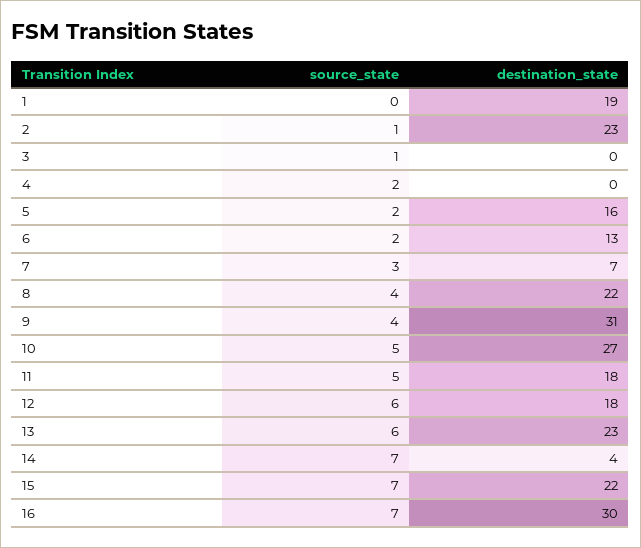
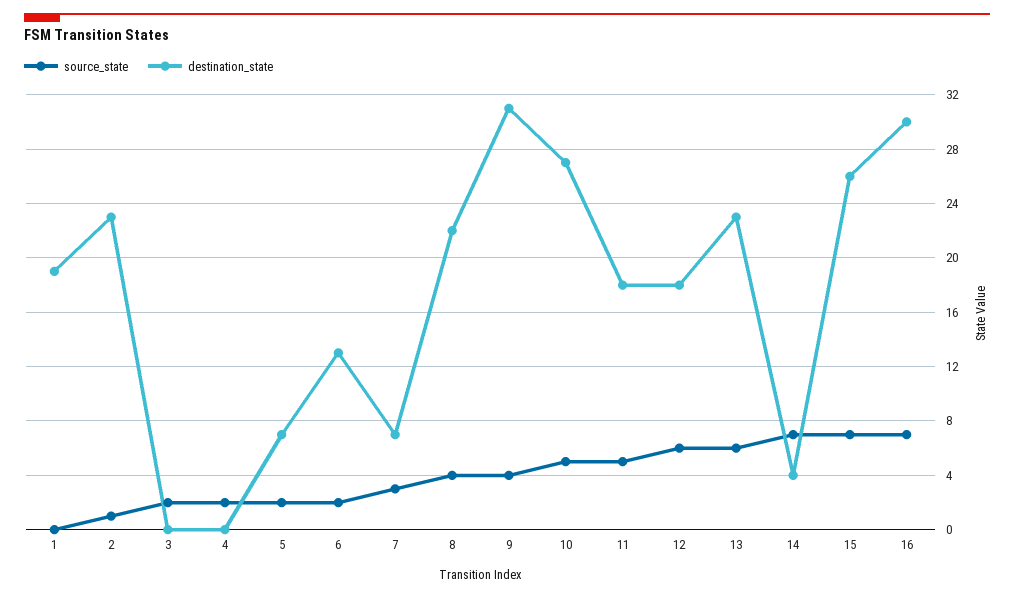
  {
    "source_state": {
      "1": 0,
      "2": 1,
-     "3": 1,
+     "3": 2,
      "4": 2,
      "5": 2,
      "6": 2,
      "7": 3,
      "8": 4,
      "9": 4,
      "10": 5,
      "11": 5,
      "12": 6,
      "13": 6,
      "14": 7,
      "15": 7,
      "16": 7
    },
    "destination_state": {
      "1": 19,
      "2": 23,
      "3": 0,
      "4": 0,
-     "5": 16,
+     "5": 7,
      "6": 13,
      "7": 7,
      "8": 22,
      "9": 31,
      "10": 27,
      "11": 18,
      "12": 18,
      "13": 23,
      "14": 4,
-     "15": 22,
+     "15": 26,
      "16": 30
    }
  }

